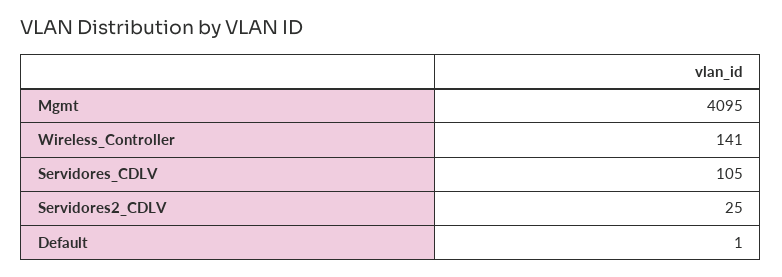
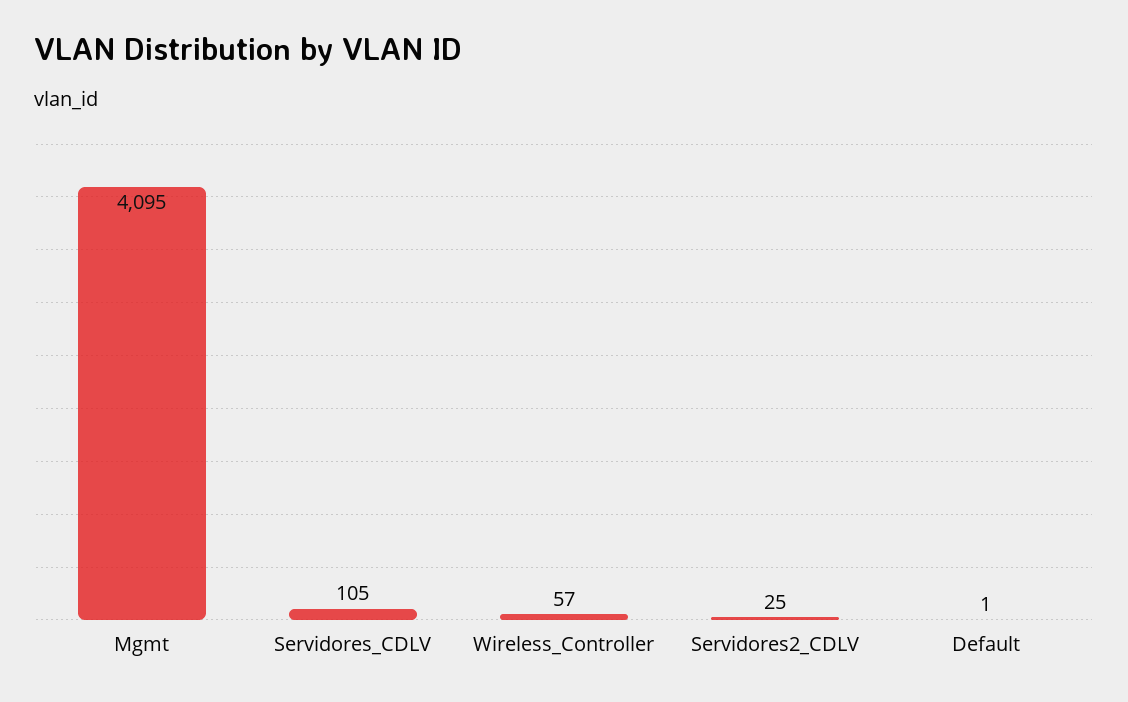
  {
    "Mgmt": 4095,
-   "Wireless_Controller": 141,
+   "Wireless_Controller": 57,
    "Servidores_CDLV": 105,
    "Servidores2_CDLV": 25,
    "Default": 1
  }

